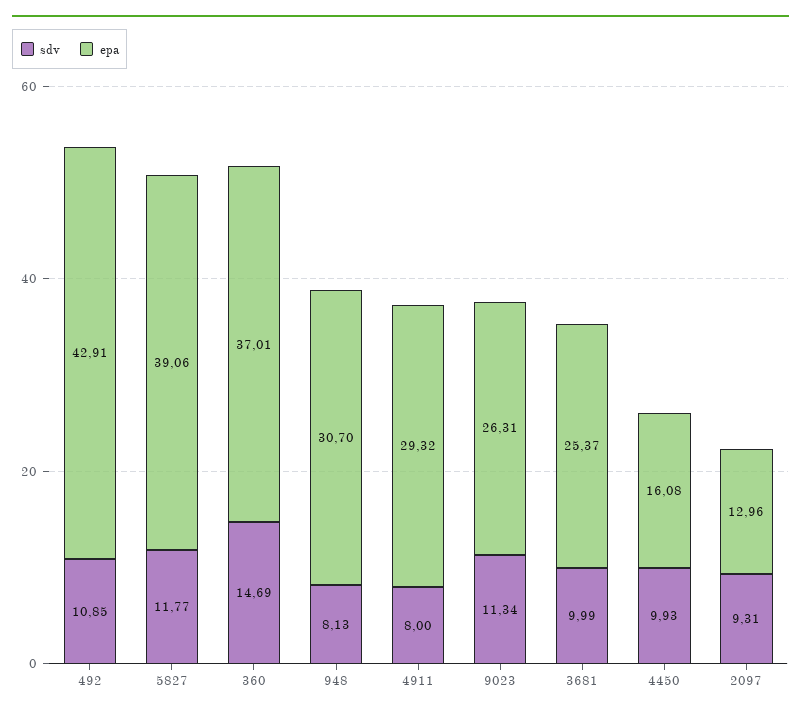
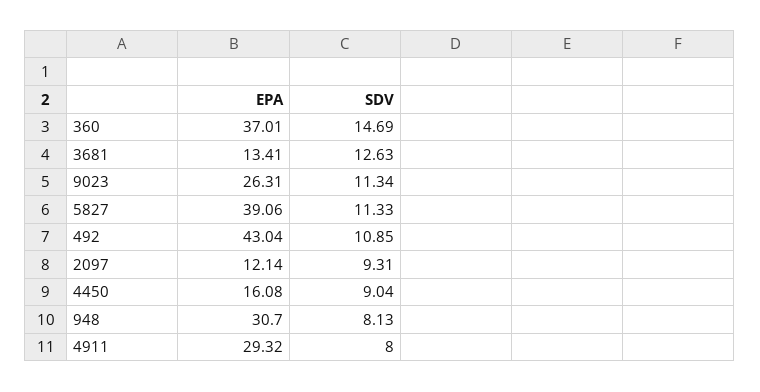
  {
    "sdv": {
      "492": 10.85,
-     "5827": 11.77,
+     "5827": 11.33,
      "360": 14.69,
      "948": 8.13,
      "4911": 8,
      "9023": 11.34,
-     "3681": 9.99,
+     "3681": 12.63,
-     "4450": 9.93,
+     "4450": 9.04,
      "2097": 9.31
    },
    "epa": {
-     "492": 42.91,
+     "492": 43.04,
      "5827": 39.06,
      "360": 37.01,
      "948": 30.7,
      "4911": 29.32,
      "9023": 26.31,
-     "3681": 25.37,
+     "3681": 13.41,
      "4450": 16.08,
-     "2097": 12.96
+     "2097": 12.14
    }
  }

